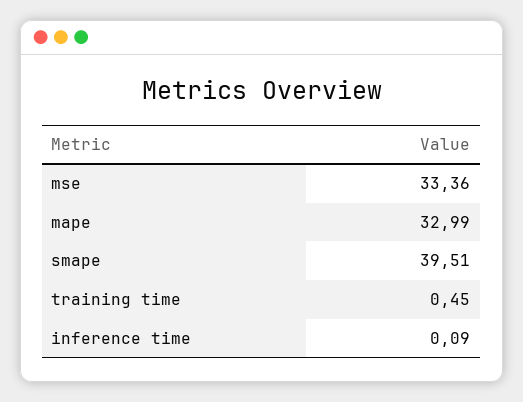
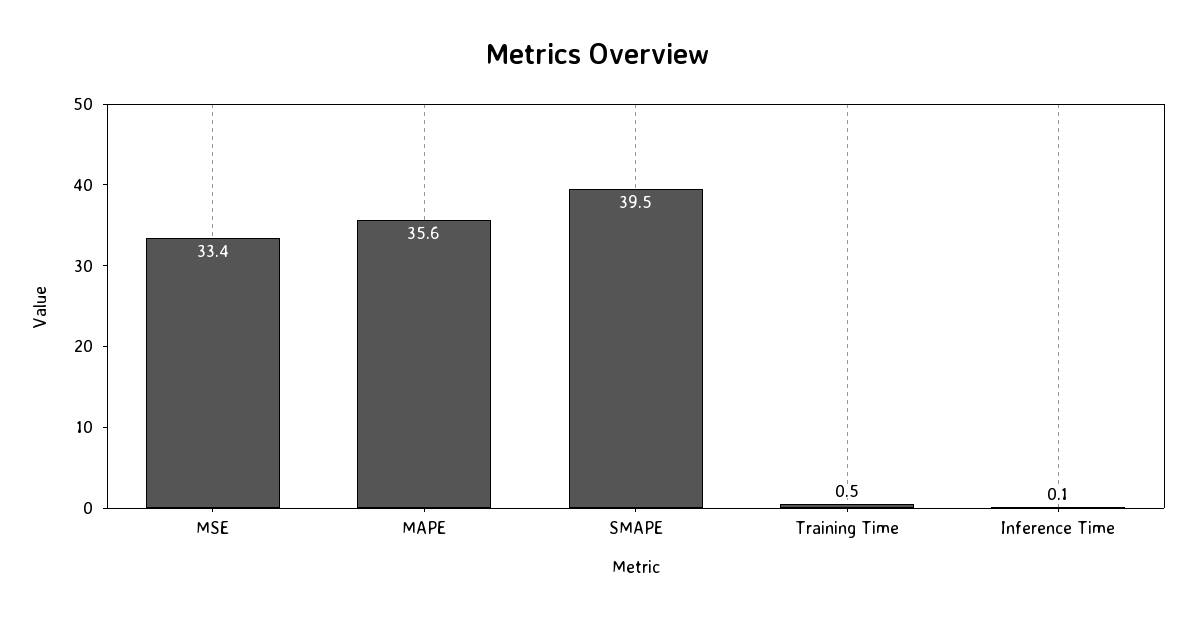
  {
    "mse": 33.36,
-   "mape": 32.99,
+   "mape": 35.6,
    "smape": 39.51,
    "training time": 0.45,
    "inference time": 0.09
  }

